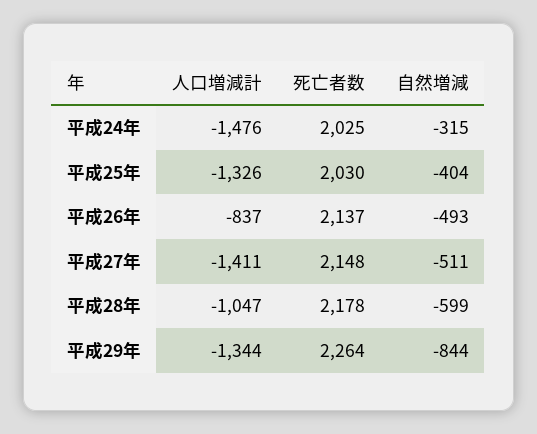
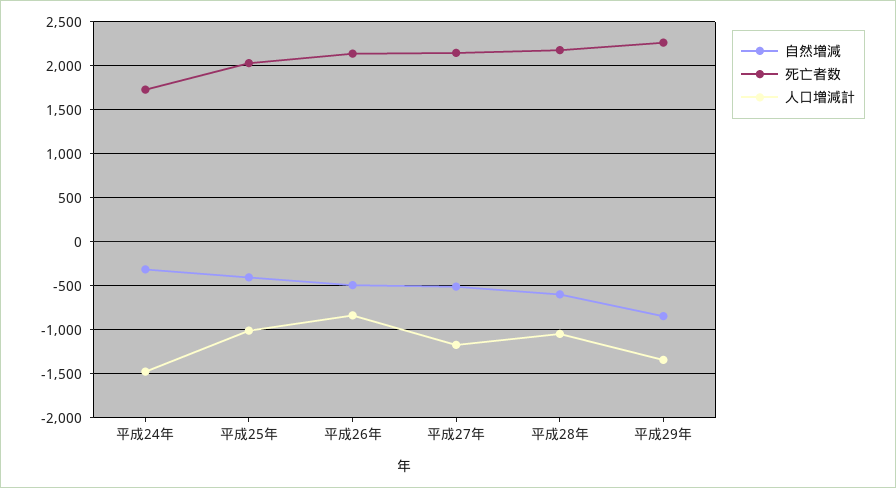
  {
    "人口増減計": {
      "平成24年": -1476,
-     "平成25年": -1326,
+     "平成25年": -1000,
      "平成26年": -837,
-     "平成27年": -1411,
+     "平成27年": -1200,
      "平成28年": -1047,
      "平成29年": -1344
    },
    "死亡者数": {
-     "平成24年": 2025,
+     "平成24年": 1700,
      "平成25年": 2030,
      "平成26年": 2137,
      "平成27年": 2148,
      "平成28年": 2178,
      "平成29年": 2264
    },
    "自然増減": {
      "平成24年": -315,
      "平成25年": -404,
      "平成26年": -493,
      "平成27年": -511,
      "平成28年": -599,
      "平成29年": -844
    }
  }

